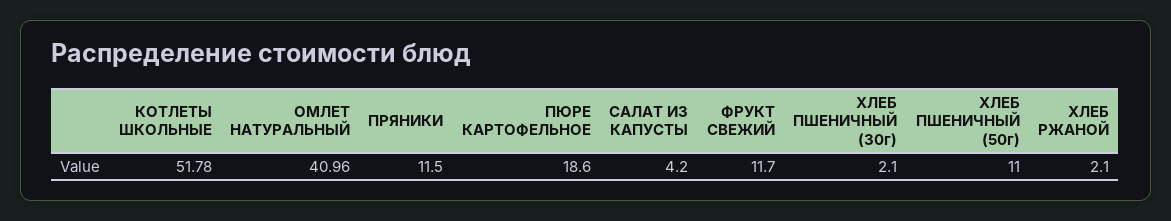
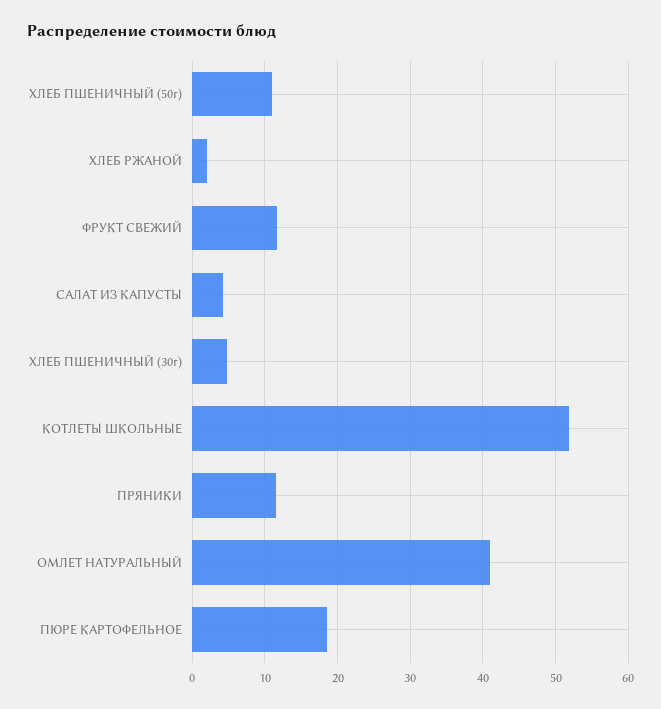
  {
    "КОТЛЕТЫ ШКОЛЬНЫЕ": 51.78,
    "ОМЛЕТ НАТУРАЛЬНЫЙ": 40.96,
    "ПРЯНИКИ": 11.5,
    "ПЮРЕ КАРТОФЕЛЬНОЕ": 18.6,
    "САЛАТ ИЗ КАПУСТЫ": 4.2,
    "ФРУКТ СВЕЖИЙ": 11.7,
-   "ХЛЕБ ПШЕНИЧНЫЙ (30г)": 2.1,
+   "ХЛЕБ ПШЕНИЧНЫЙ (30г)": 5,
    "ХЛЕБ ПШЕНИЧНЫЙ (50г)": 11,
    "ХЛЕБ РЖАНОЙ": 2.1
  }

